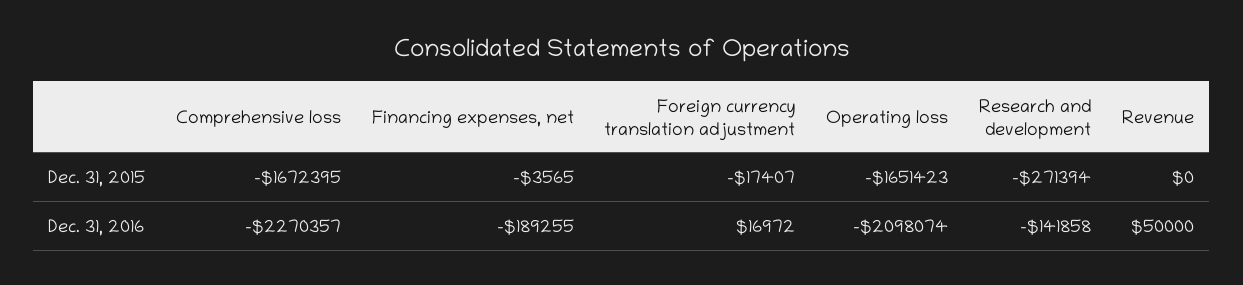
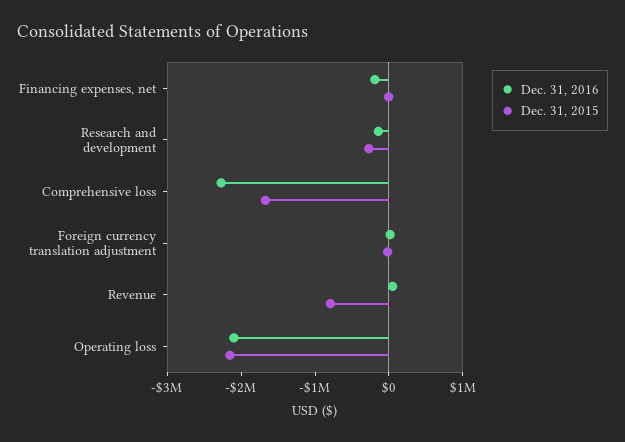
  {
    "Dec. 31, 2015": {
      "Comprehensive loss": -1672395,
      "Financing expenses, net": -3565,
      "Foreign currency translation adjustment": -17407,
-     "Operating loss": -1651423,
+     "Operating loss": -2200000,
      "Research and development": -271394,
-     "Revenue": 0
+     "Revenue": -800000
    },
    "Dec. 31, 2016": {
      "Comprehensive loss": -2270357,
      "Financing expenses, net": -189255,
      "Foreign currency translation adjustment": 16972,
      "Operating loss": -2098074,
      "Research and development": -141858,
      "Revenue": 50000
    }
  }

